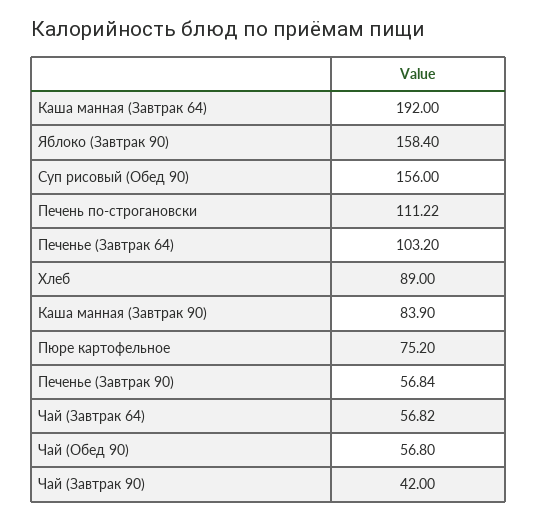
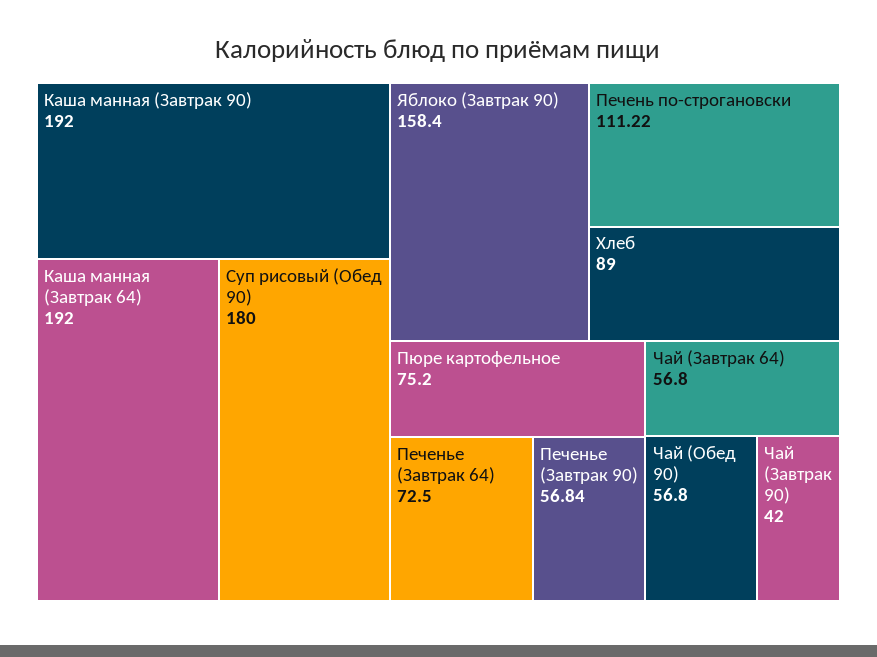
  {
    "Каша манная (Завтрак 64)": 192,
    "Яблоко (Завтрак 90)": 158.4,
-   "Суп рисовый (Обед 90)": 156,
+   "Суп рисовый (Обед 90)": 180,
    "Печень по-строгановски": 111.22,
-   "Печенье (Завтрак 64)": 103.2,
+   "Печенье (Завтрак 64)": 72.5,
    "Хлеб": 89,
-   "Каша манная (Завтрак 90)": 83.9,
+   "Каша манная (Завтрак 90)": 192,
    "Пюре картофельное": 75.2,
    "Печенье (Завтрак 90)": 56.84,
-   "Чай (Завтрак 64)": 56.82,
+   "Чай (Завтрак 64)": 56.8,
    "Чай (Обед 90)": 56.8,
    "Чай (Завтрак 90)": 42
  }

